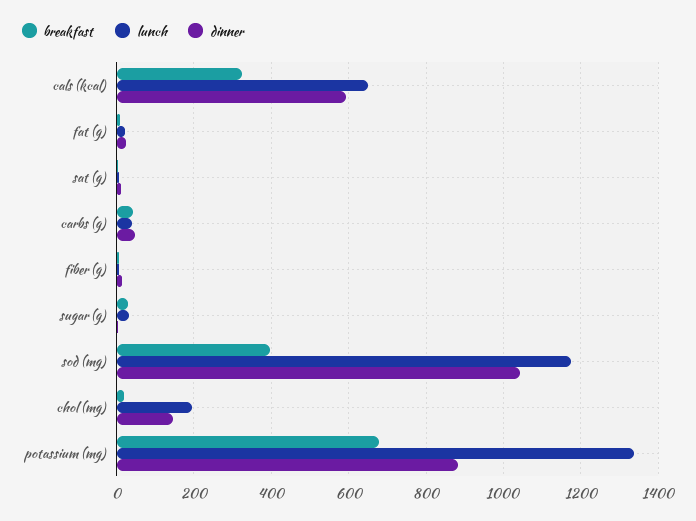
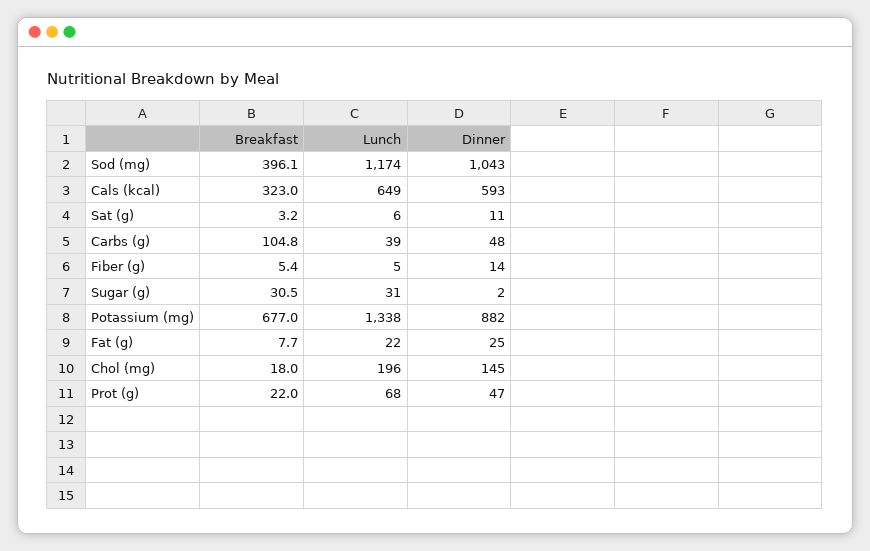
  {
    "breakfast": {
      "cals (kcal)": 323,
      "fat (g)": 7.7,
      "sat (g)": 3.2,
-     "carbs (g)": 40,
+     "carbs (g)": 104.8,
      "fiber (g)": 5.4,
      "sugar (g)": 30.5,
      "sod (mg)": 396.1,
      "chol (mg)": 18,
-     "potassium (mg)": 677
+     "potassium (mg)": 677,
+     "Prot (g)": 22
    },
    "lunch": {
      "cals (kcal)": 649,
      "fat (g)": 22,
      "sat (g)": 6,
      "carbs (g)": 39,
      "fiber (g)": 5,
      "sugar (g)": 31,
      "sod (mg)": 1174,
      "chol (mg)": 196,
-     "potassium (mg)": 1338
+     "potassium (mg)": 1338,
+     "Prot (g)": 68
    },
    "dinner": {
      "cals (kcal)": 593,
      "fat (g)": 25,
      "sat (g)": 11,
      "carbs (g)": 48,
      "fiber (g)": 14,
      "sugar (g)": 2,
      "sod (mg)": 1043,
      "chol (mg)": 145,
-     "potassium (mg)": 882
+     "potassium (mg)": 882,
+     "Prot (g)": 47
    }
  }

